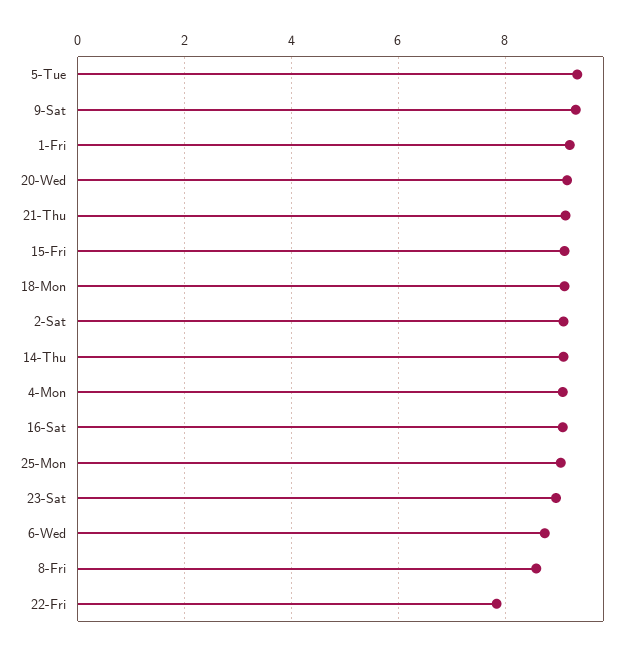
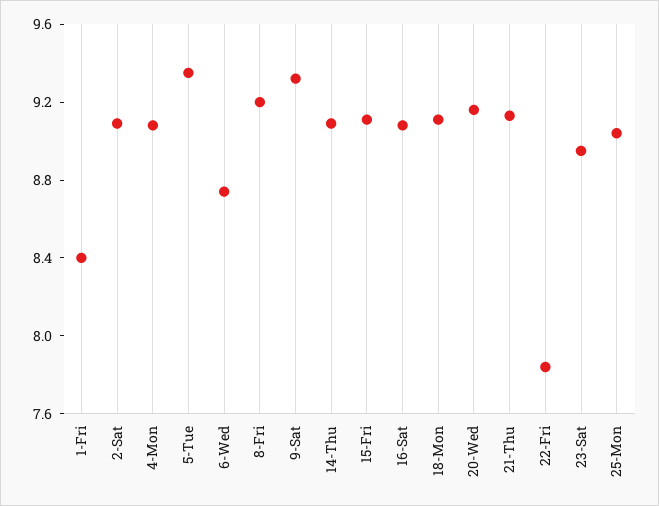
  {
    "5-Tue": 9.4,
    "9-Sat": 9.3,
-   "1-Fri": 9.2,
+   "1-Fri": 8.4,
    "20-Wed": 9.2,
    "21-Thu": 9.1,
    "15-Fri": 9.1,
    "18-Mon": 9.1,
    "2-Sat": 9.1,
    "14-Thu": 9.1,
    "4-Mon": 9.1,
    "16-Sat": 9.1,
    "25-Mon": 9,
    "23-Sat": 9,
    "6-Wed": 8.7,
-   "8-Fri": 8.6,
+   "8-Fri": 9.2,
    "22-Fri": 7.8
  }

